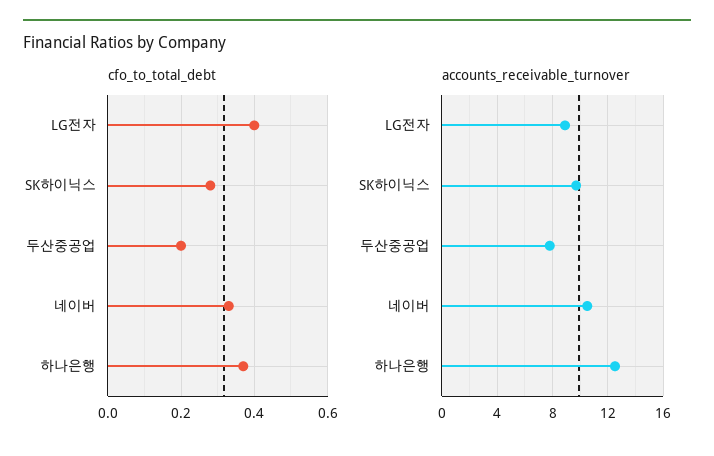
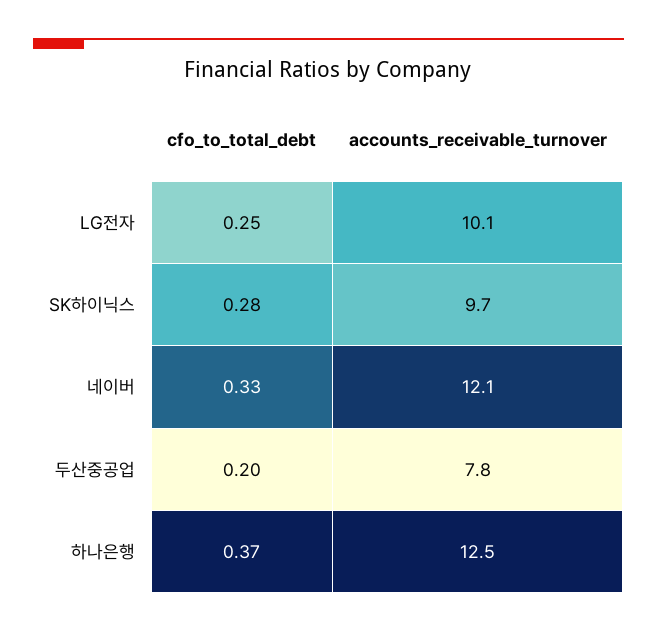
  {
    "cfo_to_total_debt": {
-     "LG전자": 0.4,
+     "LG전자": 0.25,
      "SK하이닉스": 0.28,
      "두산중공업": 0.2,
      "네이버": 0.33,
      "하나은행": 0.37
    },
    "accounts_receivable_turnover": {
-     "LG전자": 9,
+     "LG전자": 10.1,
      "SK하이닉스": 9.7,
      "두산중공업": 7.8,
-     "네이버": 10.5,
+     "네이버": 12.1,
      "하나은행": 12.5
    }
  }

